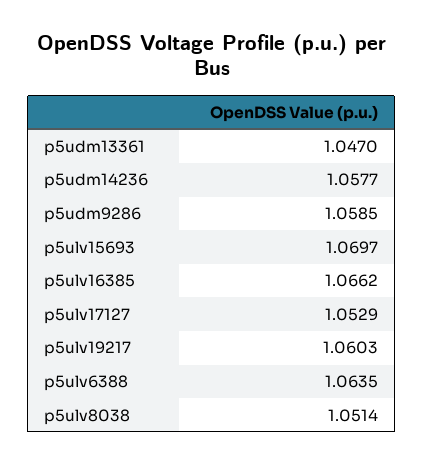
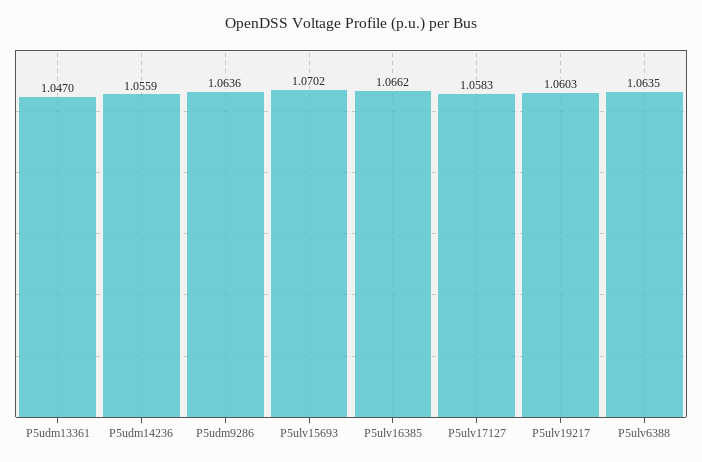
  {
    "p5udm13361": 1.047,
-   "p5udm14236": 1.0577,
+   "p5udm14236": 1.0559,
-   "p5udm9286": 1.0585,
+   "p5udm9286": 1.0636,
-   "p5ulv15693": 1.0697,
+   "p5ulv15693": 1.0702,
    "p5ulv16385": 1.0662,
-   "p5ulv17127": 1.0529,
+   "p5ulv17127": 1.0583,
    "p5ulv19217": 1.0603,
-   "p5ulv6388": 1.0635,
+   "p5ulv6388": 1.0635
-   "p5ulv8038": 1.0514
  }

